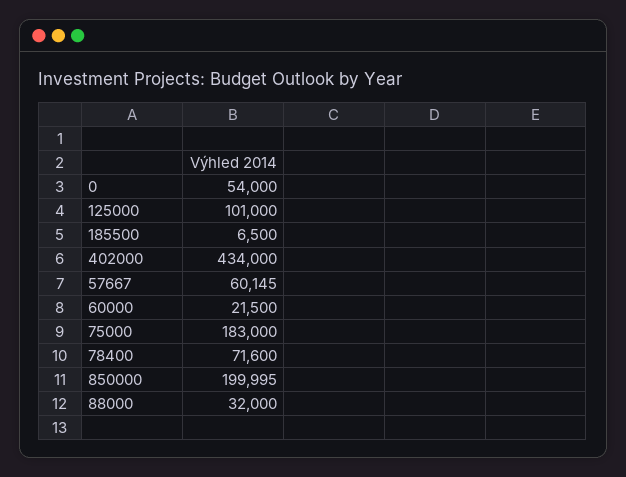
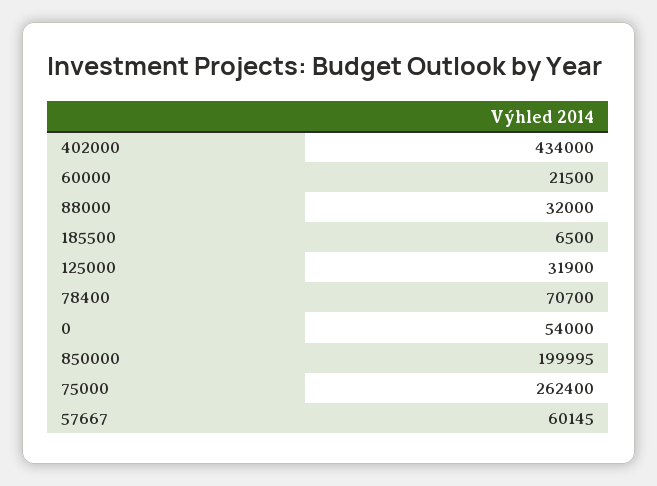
  {
    "0": 54000,
-   "125000": 101000,
+   "125000": 31900,
    "185500": 6500,
    "402000": 434000,
    "57667": 60145,
    "60000": 21500,
-   "75000": 183000,
+   "75000": 262400,
-   "78400": 71600,
+   "78400": 70700,
    "850000": 199995,
    "88000": 32000
  }

